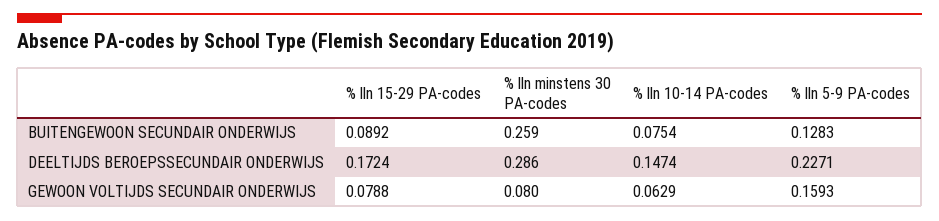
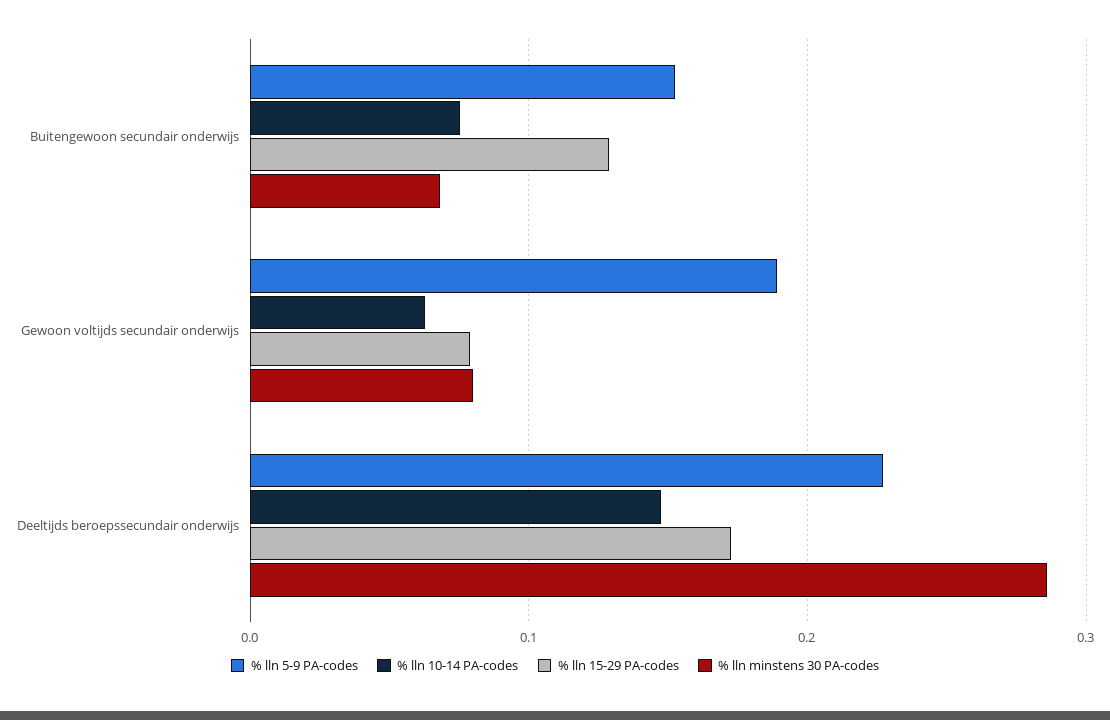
  {
    "% lln 15-29 PA-codes": {
-     "BUITENGEWOON SECUNDAIR ONDERWIJS": 0.0892,
+     "BUITENGEWOON SECUNDAIR ONDERWIJS": 0.13,
      "DEELTIJDS BEROEPSSECUNDAIR ONDERWIJS": 0.1724,
      "GEWOON VOLTIJDS SECUNDAIR ONDERWIJS": 0.0788
    },
    "% lln minstens 30 PA-codes": {
-     "BUITENGEWOON SECUNDAIR ONDERWIJS": 0.259,
+     "BUITENGEWOON SECUNDAIR ONDERWIJS": 0.07,
      "DEELTIJDS BEROEPSSECUNDAIR ONDERWIJS": 0.286,
      "GEWOON VOLTIJDS SECUNDAIR ONDERWIJS": 0.08
    },
    "% lln 10-14 PA-codes": {
      "BUITENGEWOON SECUNDAIR ONDERWIJS": 0.0754,
      "DEELTIJDS BEROEPSSECUNDAIR ONDERWIJS": 0.1474,
      "GEWOON VOLTIJDS SECUNDAIR ONDERWIJS": 0.0629
    },
    "% lln 5-9 PA-codes": {
-     "BUITENGEWOON SECUNDAIR ONDERWIJS": 0.1283,
+     "BUITENGEWOON SECUNDAIR ONDERWIJS": 0.15,
      "DEELTIJDS BEROEPSSECUNDAIR ONDERWIJS": 0.2271,
-     "GEWOON VOLTIJDS SECUNDAIR ONDERWIJS": 0.1593
+     "GEWOON VOLTIJDS SECUNDAIR ONDERWIJS": 0.19
    }
  }

